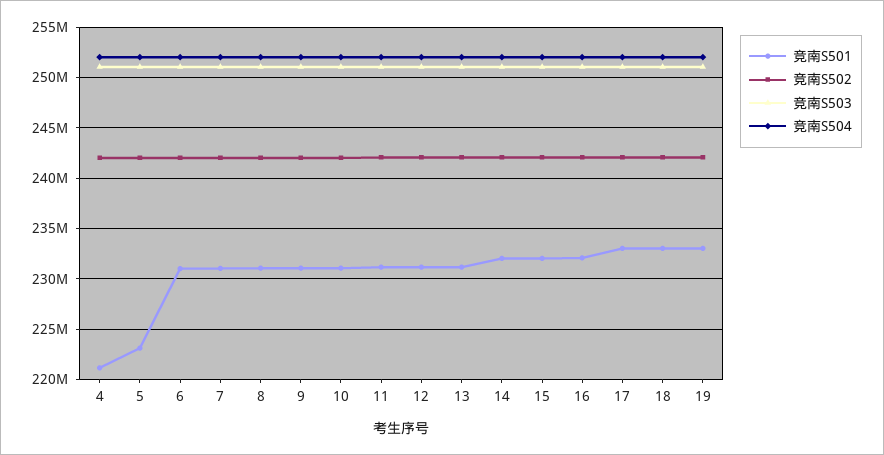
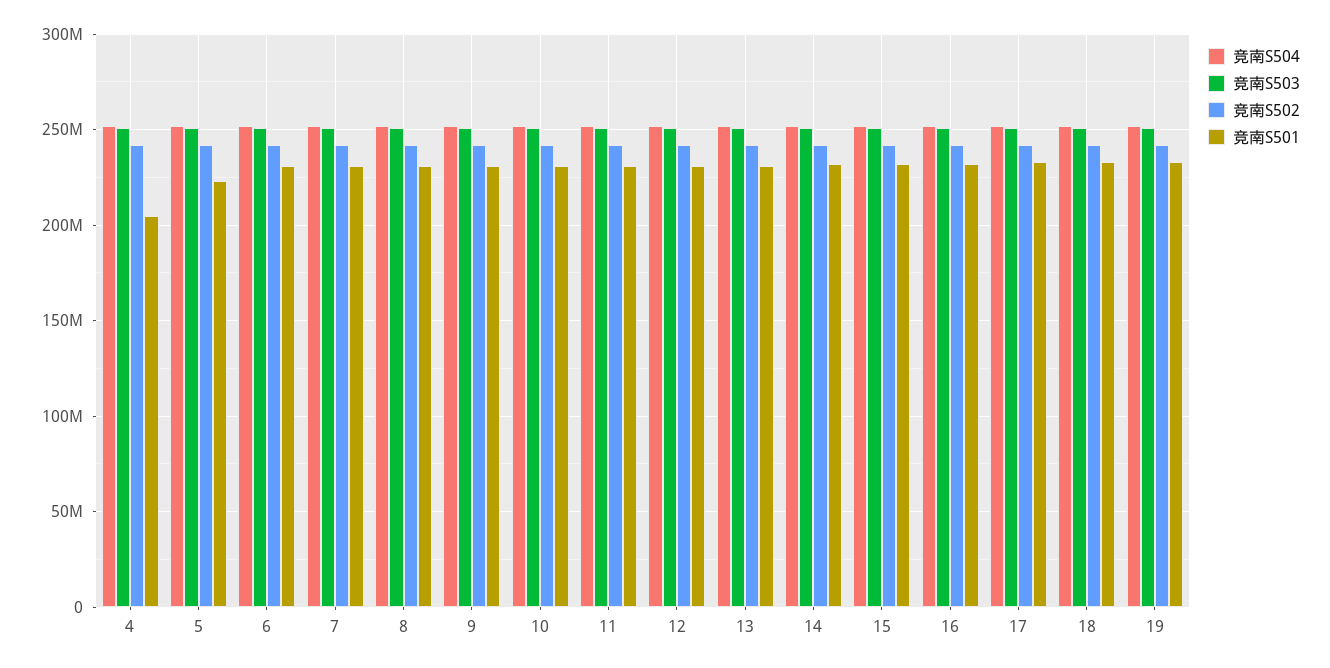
  {
    "竞南S501": {
-     "4": 221000000,
+     "4": 205000000,
      "5": 223000000,
      "6": 231000000,
      "7": 231000000,
      "8": 231000000,
      "9": 231000000,
      "10": 231000000,
      "11": 231000000,
      "12": 231000000,
      "13": 231000000,
      "14": 232000000,
      "15": 232000000,
      "16": 232000000,
      "17": 233000000,
      "18": 233000000,
      "19": 233000000
    },
    "竞南S502": {
      "4": 242000000,
      "5": 242000000,
      "6": 242000000,
      "7": 242000000,
      "8": 242000000,
      "9": 242000000,
      "10": 242000000,
      "11": 242000000,
      "12": 242000000,
      "13": 242000000,
      "14": 242000000,
      "15": 242000000,
      "16": 242000000,
      "17": 242000000,
      "18": 242000000,
      "19": 242000000
    },
    "竞南S503": {
      "4": 251000000,
      "5": 251000000,
      "6": 251000000,
      "7": 251000000,
      "8": 251000000,
      "9": 251000000,
      "10": 251000000,
      "11": 251000000,
      "12": 251000000,
      "13": 251000000,
      "14": 251000000,
      "15": 251000000,
      "16": 251000000,
      "17": 251000000,
      "18": 251000000,
      "19": 251000000
    },
    "竞南S504": {
      "4": 252000000,
      "5": 252000000,
      "6": 252000000,
      "7": 252000000,
      "8": 252000000,
      "9": 252000000,
      "10": 252000000,
      "11": 252000000,
      "12": 252000000,
      "13": 252000000,
      "14": 252000000,
      "15": 252000000,
      "16": 252000000,
      "17": 252000000,
      "18": 252000000,
      "19": 252000000
    }
  }

